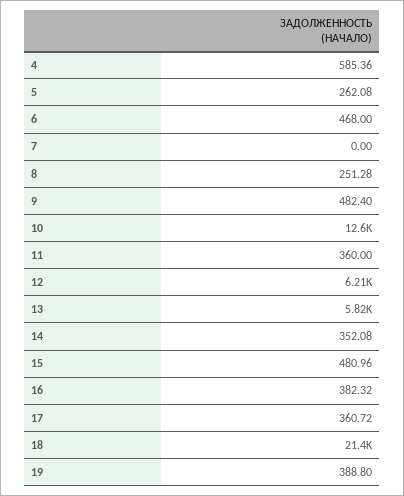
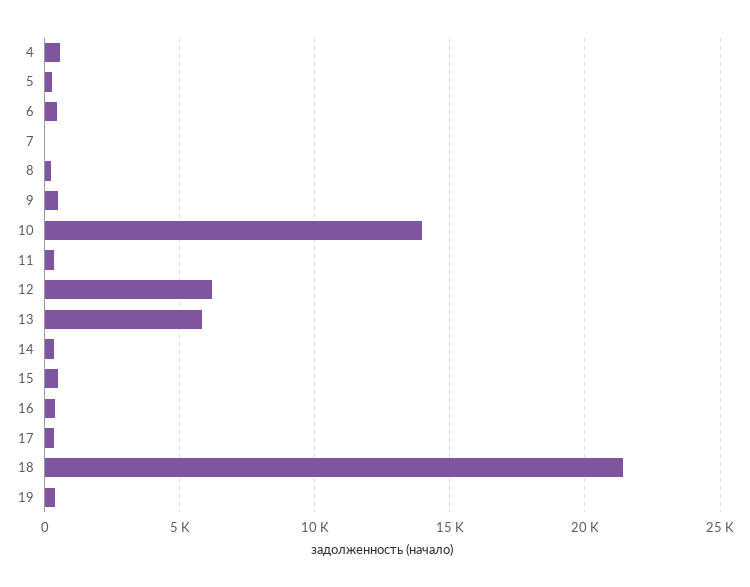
  {
    "4": 585.36,
    "5": 262.08,
    "6": 468,
    "7": 0,
    "8": 251.28,
    "9": 482.4,
-   "10": 12600,
+   "10": 14000,
    "11": 360,
    "12": 6210,
    "13": 5820,
    "14": 352.08,
    "15": 480.96,
    "16": 382.32,
    "17": 360.72,
    "18": 21400,
    "19": 388.8
  }

